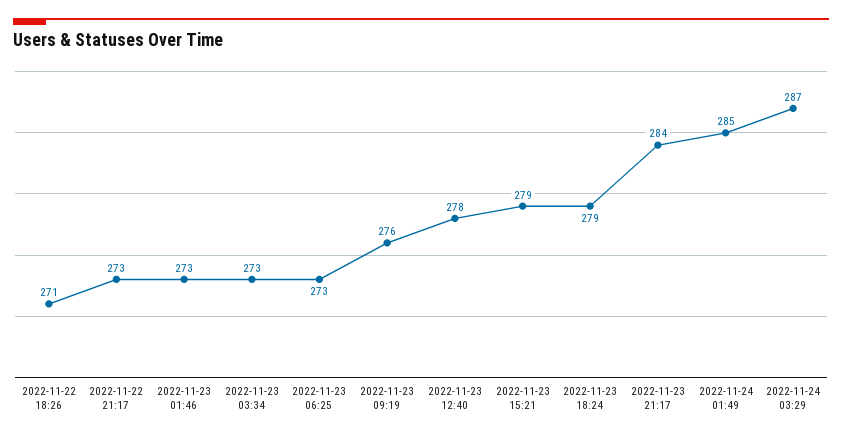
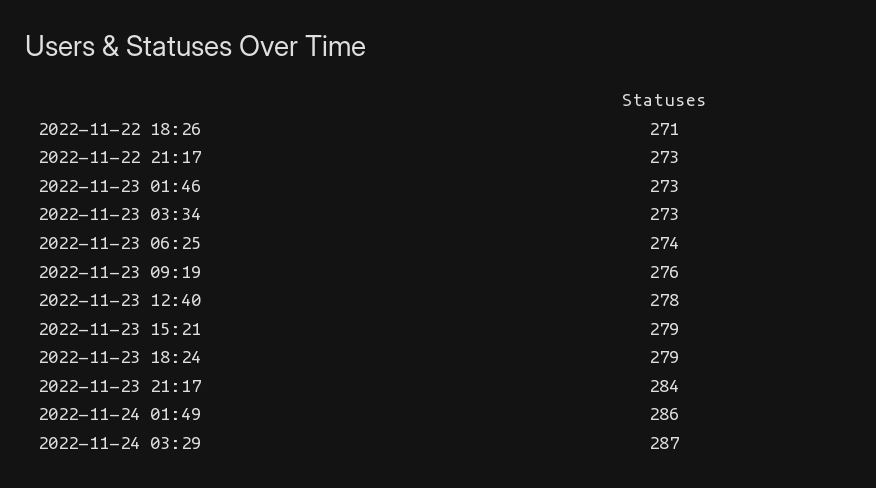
  {
    "2022-11-22 18:26": 271,
    "2022-11-22 21:17": 273,
    "2022-11-23 01:46": 273,
    "2022-11-23 03:34": 273,
-   "2022-11-23 06:25": 273,
+   "2022-11-23 06:25": 274,
    "2022-11-23 09:19": 276,
    "2022-11-23 12:40": 278,
    "2022-11-23 15:21": 279,
    "2022-11-23 18:24": 279,
    "2022-11-23 21:17": 284,
-   "2022-11-24 01:49": 285,
+   "2022-11-24 01:49": 286,
    "2022-11-24 03:29": 287
  }

